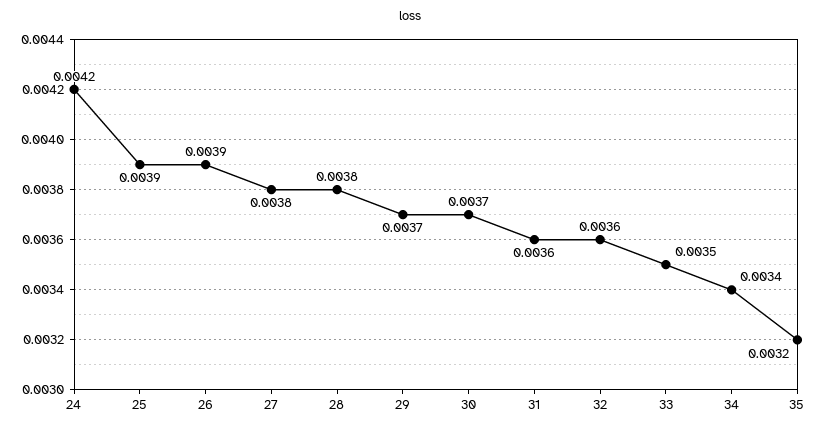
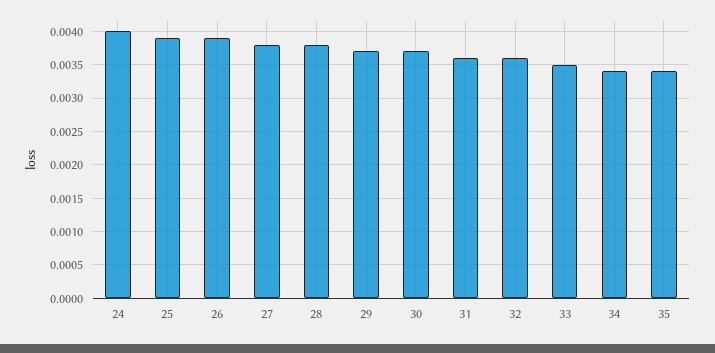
  {
-   "24": 0.0042,
+   "24": 0.004,
    "25": 0.0039,
    "26": 0.0039,
    "27": 0.0038,
    "28": 0.0038,
    "29": 0.0037,
    "30": 0.0037,
    "31": 0.0036,
    "32": 0.0036,
    "33": 0.0035,
    "34": 0.0034,
-   "35": 0.0032
+   "35": 0.0034
  }

